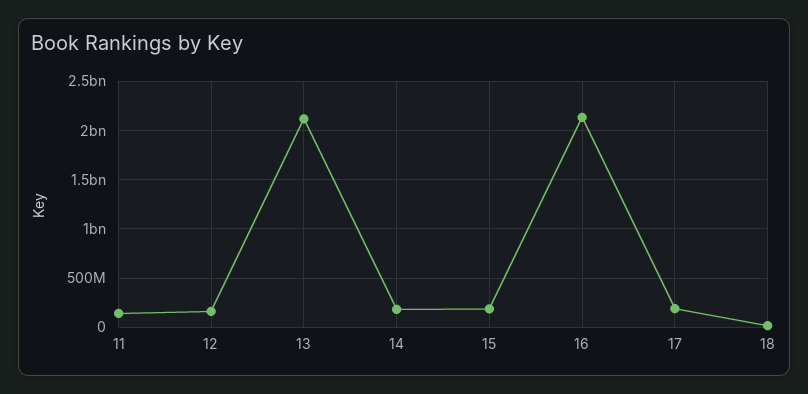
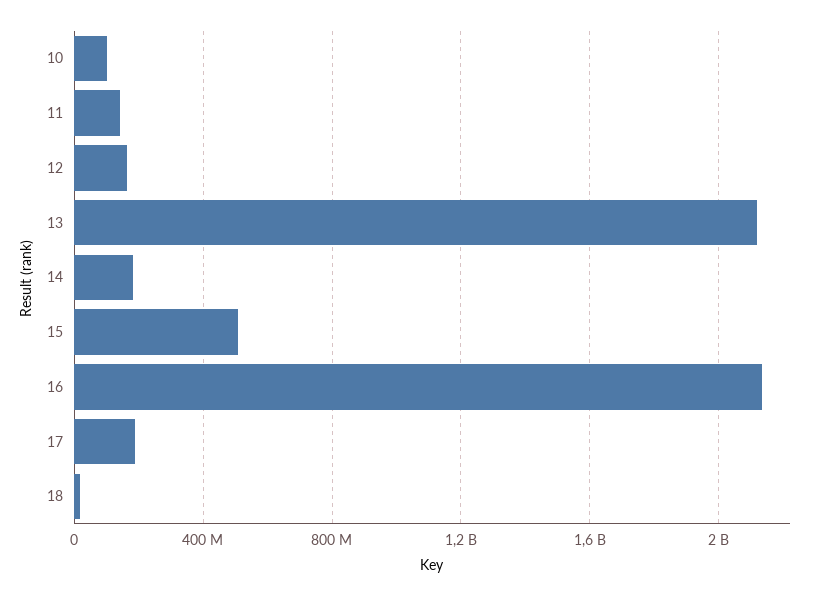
  {
    "11": 150000000,
    "12": 150000000,
    "13": 2100000000,
    "14": 200000000,
-   "15": 200000000,
+   "15": 500000000,
    "16": 2150000000,
    "17": 200000000,
-   "18": 0
+   "18": 0,
+   "10": 100000000
  }

